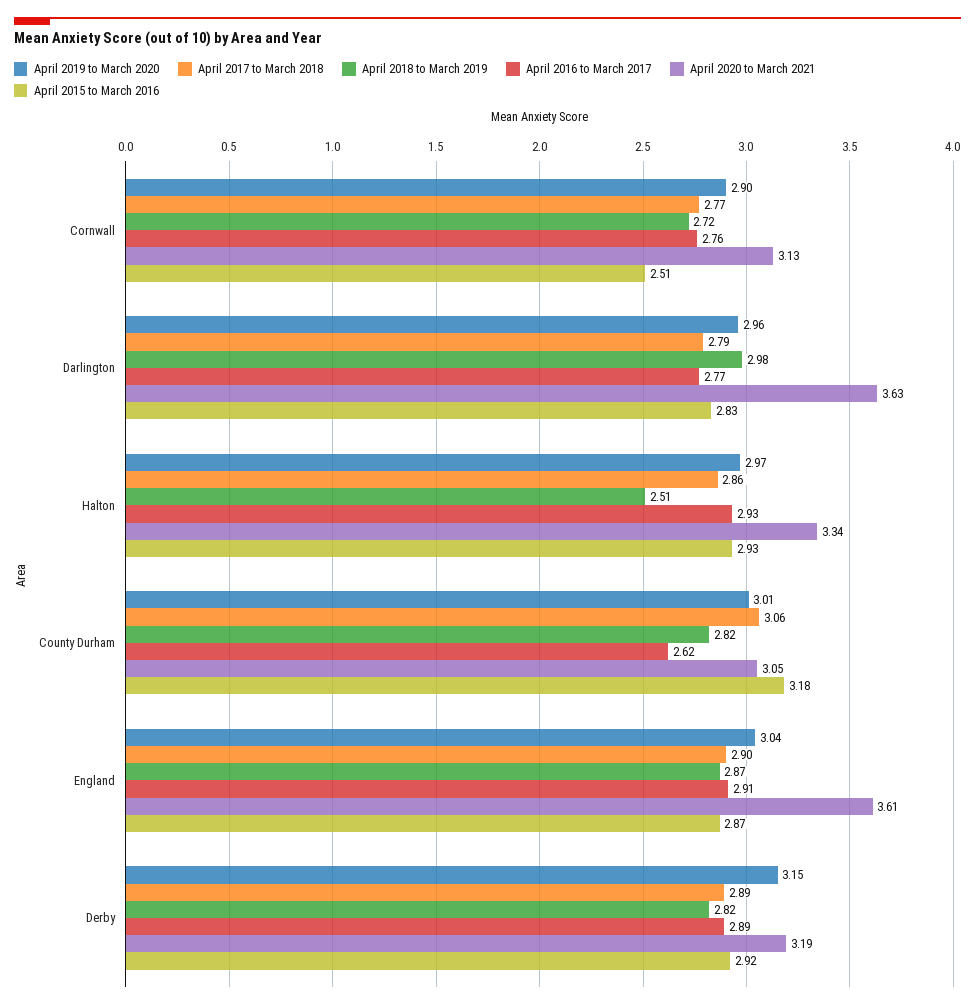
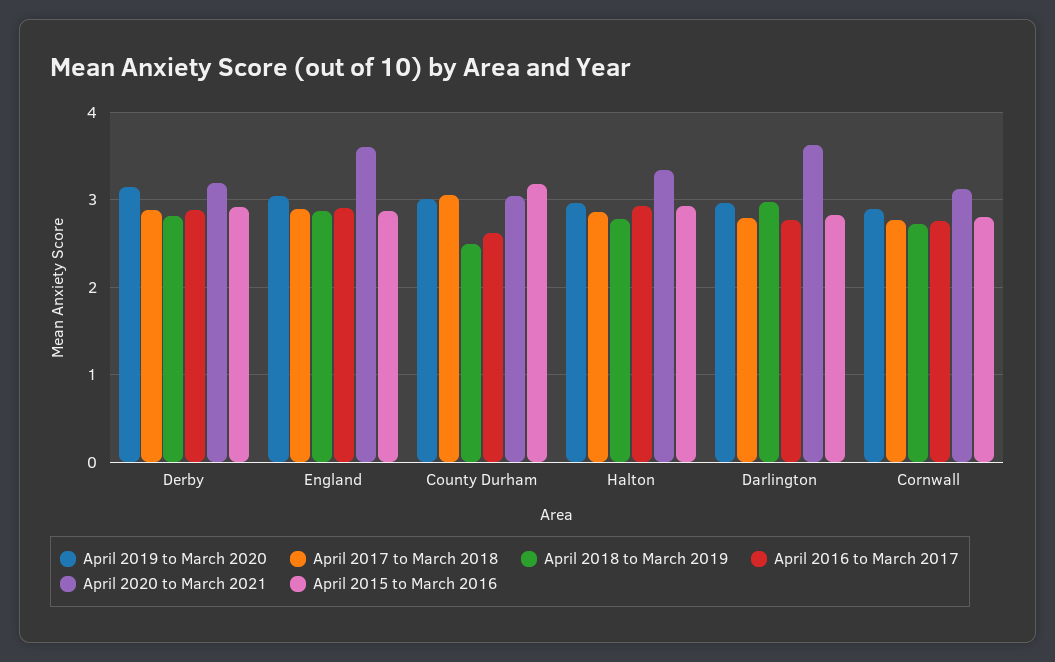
  {
    "April 2019 to March 2020": {
      "Cornwall": 2.9,
      "Darlington": 2.96,
      "Halton": 2.97,
      "County Durham": 3.01,
      "England": 3.04,
      "Derby": 3.15
    },
    "April 2017 to March 2018": {
      "Cornwall": 2.77,
      "Darlington": 2.79,
      "Halton": 2.86,
      "County Durham": 3.06,
      "England": 2.9,
      "Derby": 2.89
    },
    "April 2018 to March 2019": {
      "Cornwall": 2.72,
      "Darlington": 2.98,
-     "Halton": 2.51,
+     "Halton": 2.8,
-     "County Durham": 2.82,
+     "County Durham": 2.5,
      "England": 2.87,
      "Derby": 2.82
    },
    "April 2016 to March 2017": {
      "Cornwall": 2.76,
      "Darlington": 2.77,
      "Halton": 2.93,
      "County Durham": 2.62,
      "England": 2.91,
      "Derby": 2.89
    },
    "April 2020 to March 2021": {
      "Cornwall": 3.13,
      "Darlington": 3.63,
      "Halton": 3.34,
      "County Durham": 3.05,
      "England": 3.61,
      "Derby": 3.19
    },
    "April 2015 to March 2016": {
-     "Cornwall": 2.51,
+     "Cornwall": 2.8,
      "Darlington": 2.83,
      "Halton": 2.93,
      "County Durham": 3.18,
      "England": 2.87,
      "Derby": 2.92
    }
  }

